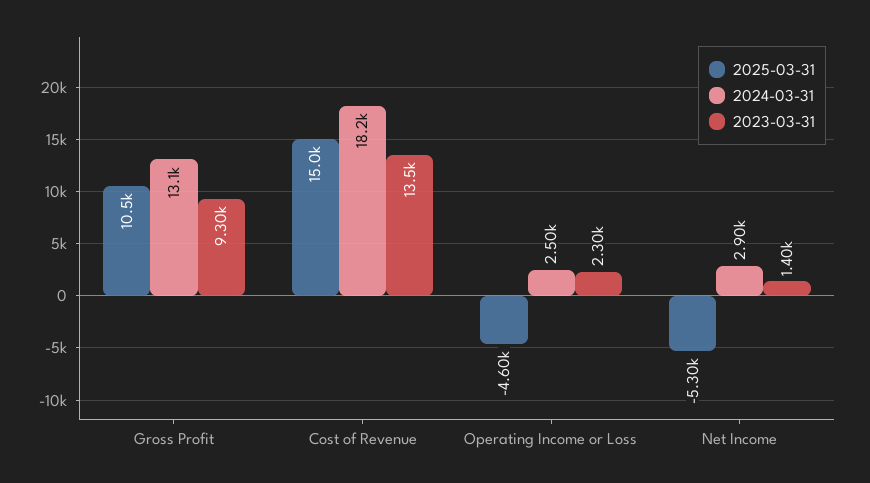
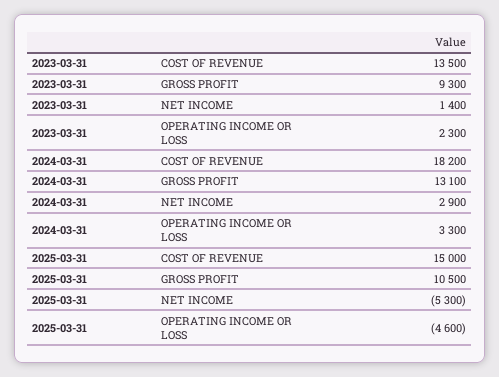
  {
    "2025-03-31": {
      "Gross Profit": 10500,
      "Cost of Revenue": 15000,
      "Operating Income or Loss": -4600,
      "Net Income": -5300
    },
    "2024-03-31": {
      "Gross Profit": 13100,
      "Cost of Revenue": 18200,
-     "Operating Income or Loss": 2500,
+     "Operating Income or Loss": 3300,
      "Net Income": 2900
    },
    "2023-03-31": {
      "Gross Profit": 9300,
      "Cost of Revenue": 13500,
      "Operating Income or Loss": 2300,
      "Net Income": 1400
    }
  }

